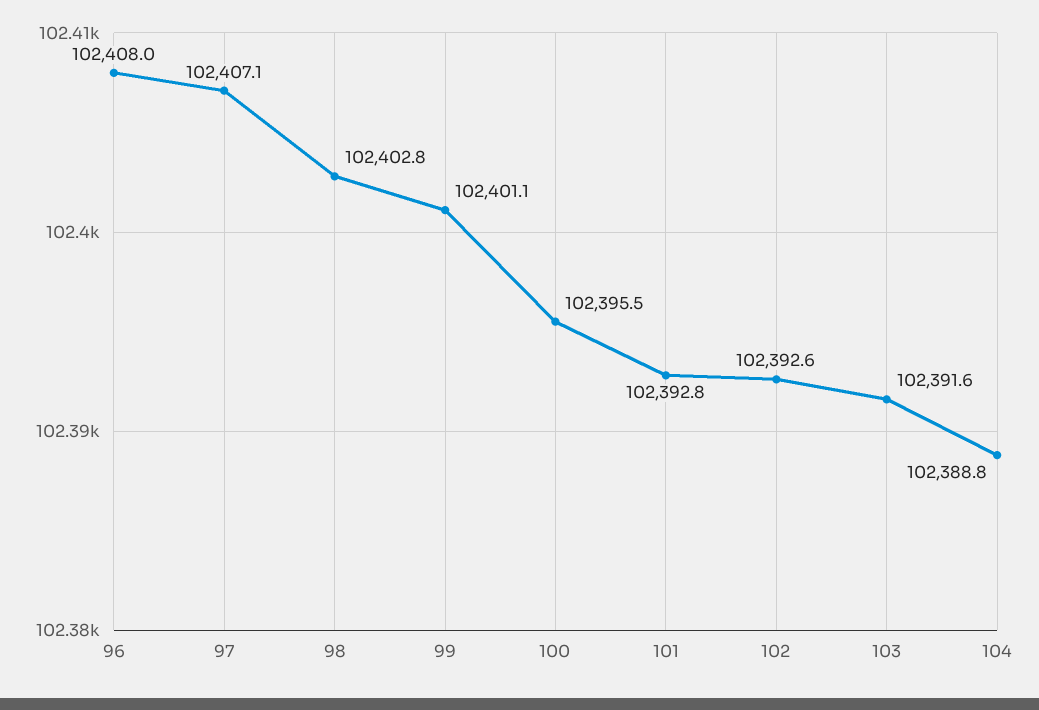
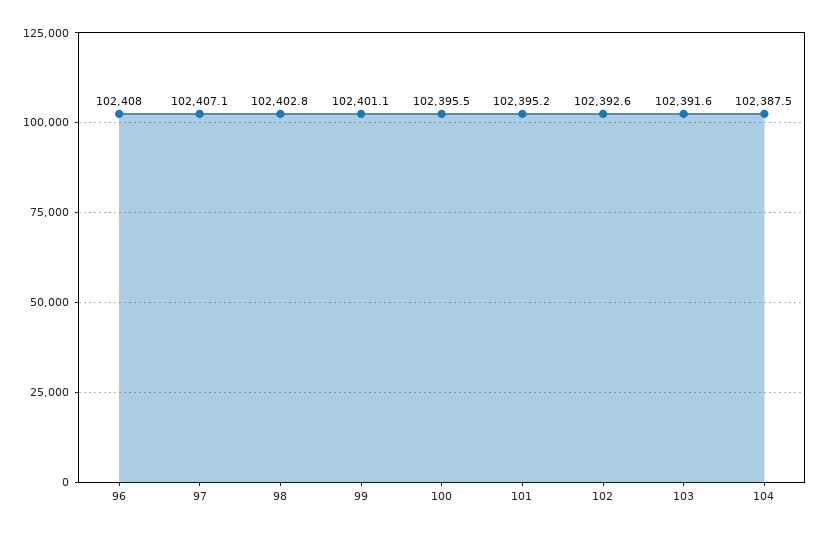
  {
    "96": 102408,
    "97": 102407.1,
    "98": 102402.8,
    "99": 102401.1,
    "100": 102395.5,
-   "101": 102392.8,
+   "101": 102395.2,
    "102": 102392.6,
    "103": 102391.6,
-   "104": 102388.8
+   "104": 102387.5
  }

